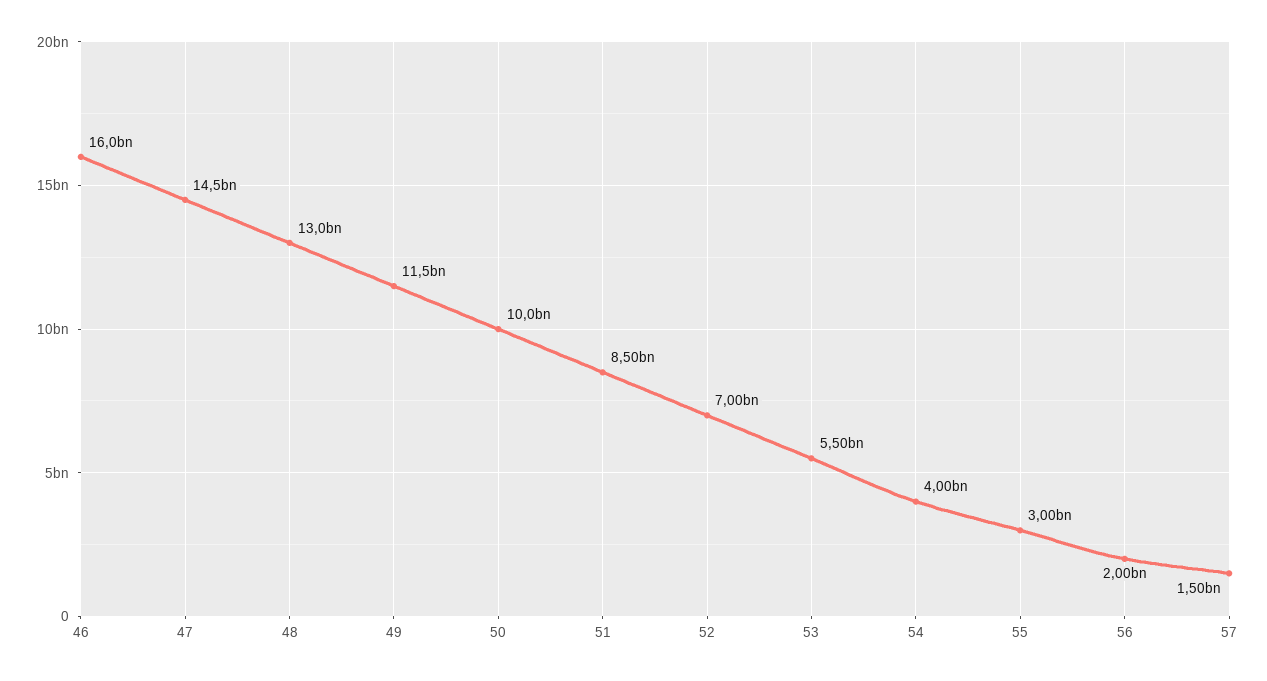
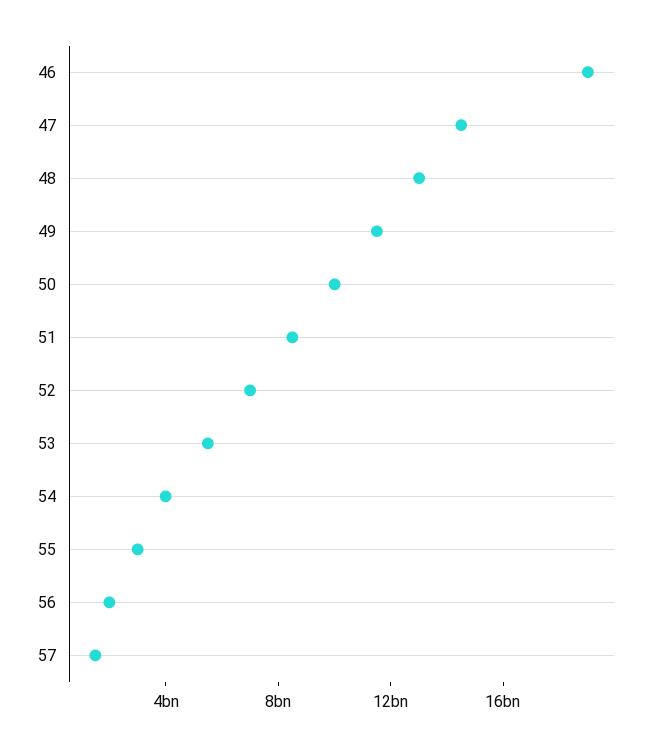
  {
-   "46": 16000000000,
+   "46": 19000000000,
    "47": 14500000000,
    "48": 13000000000,
    "49": 11500000000,
    "50": 10000000000,
    "51": 8500000000,
    "52": 7000000000,
    "53": 5500000000,
    "54": 4000000000,
    "55": 3000000000,
    "56": 2000000000,
    "57": 1500000000
  }

